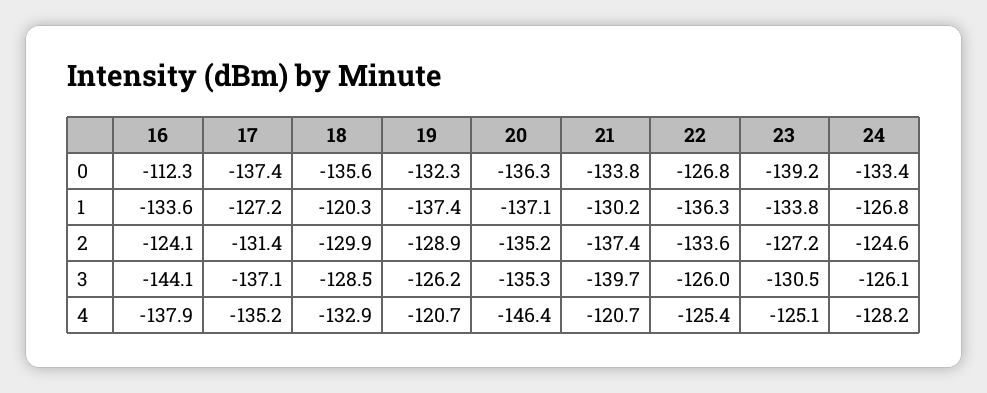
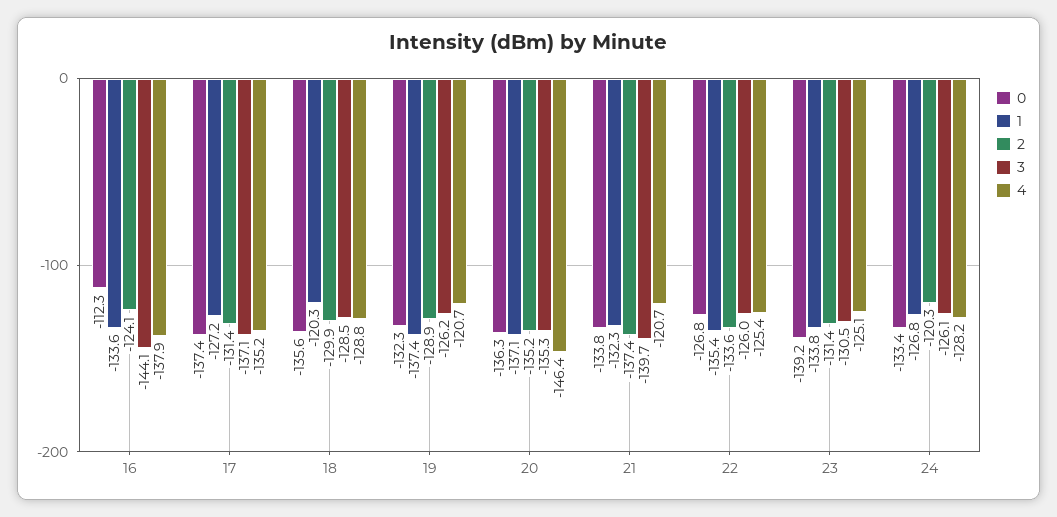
  {
    "0": {
      "16": -112.3,
      "17": -137.4,
      "18": -135.6,
      "19": -132.3,
      "20": -136.3,
      "21": -133.8,
      "22": -126.8,
      "23": -139.2,
      "24": -133.4
    },
    "1": {
      "16": -133.6,
      "17": -127.2,
      "18": -120.3,
      "19": -137.4,
      "20": -137.1,
-     "21": -130.2,
+     "21": -132.3,
-     "22": -136.3,
+     "22": -135.4,
      "23": -133.8,
      "24": -126.8
    },
    "2": {
      "16": -124.1,
      "17": -131.4,
      "18": -129.9,
      "19": -128.9,
      "20": -135.2,
      "21": -137.4,
      "22": -133.6,
-     "23": -127.2,
+     "23": -131.4,
-     "24": -124.6
+     "24": -120.3
    },
    "3": {
      "16": -144.1,
      "17": -137.1,
      "18": -128.5,
      "19": -126.2,
      "20": -135.3,
      "21": -139.7,
      "22": -126,
      "23": -130.5,
      "24": -126.1
    },
    "4": {
      "16": -137.9,
      "17": -135.2,
-     "18": -132.9,
+     "18": -128.8,
      "19": -120.7,
      "20": -146.4,
      "21": -120.7,
      "22": -125.4,
      "23": -125.1,
      "24": -128.2
    }
  }

